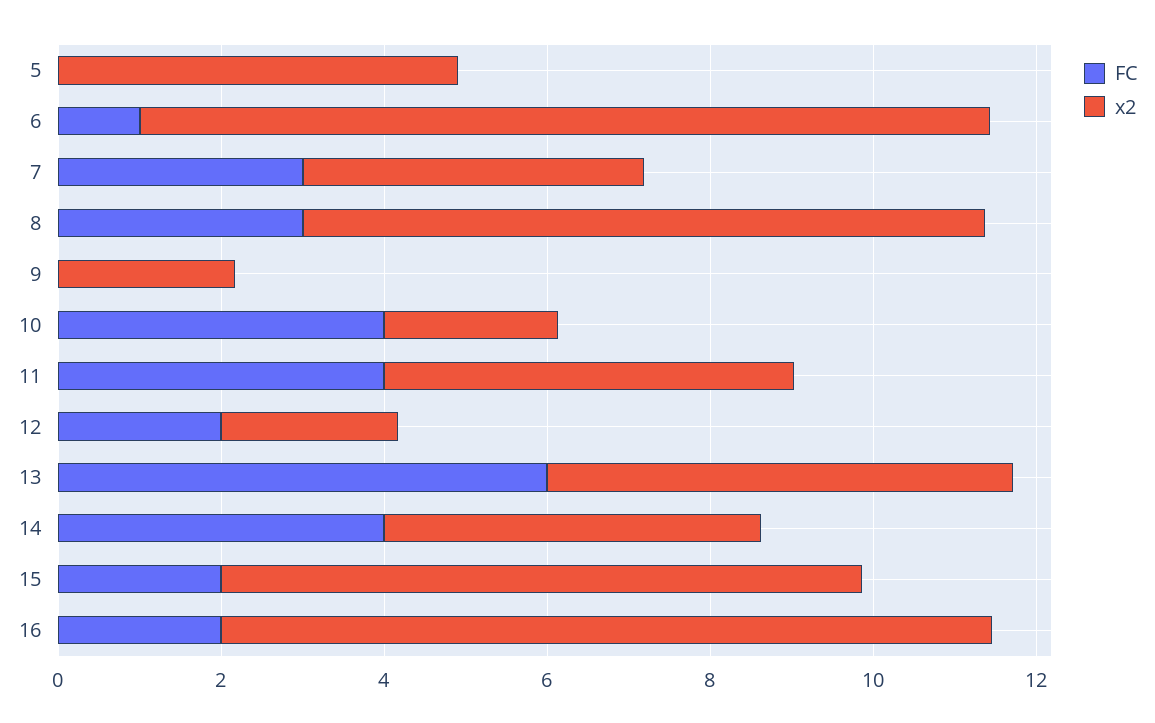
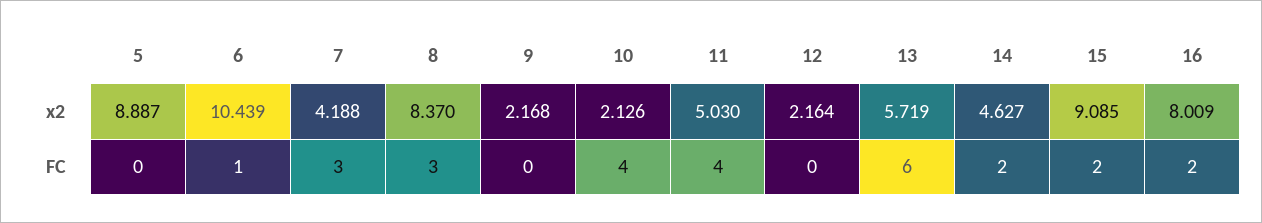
  {
    "FC": {
      "5": 0,
      "6": 1,
      "7": 3,
      "8": 3,
      "9": 0,
      "10": 4,
      "11": 4,
-     "12": 2,
+     "12": 0,
      "13": 6,
-     "14": 4,
+     "14": 2,
      "15": 2,
      "16": 2
    },
    "x2": {
-     "5": 5,
+     "5": 8.887,
      "6": 10.439,
      "7": 4.188,
      "8": 8.37,
      "9": 2.168,
      "10": 2.126,
      "11": 5.03,
      "12": 2.164,
      "13": 5.719,
      "14": 4.627,
-     "15": 8,
+     "15": 9.085,
-     "16": 9.5
+     "16": 8.009
    }
  }

